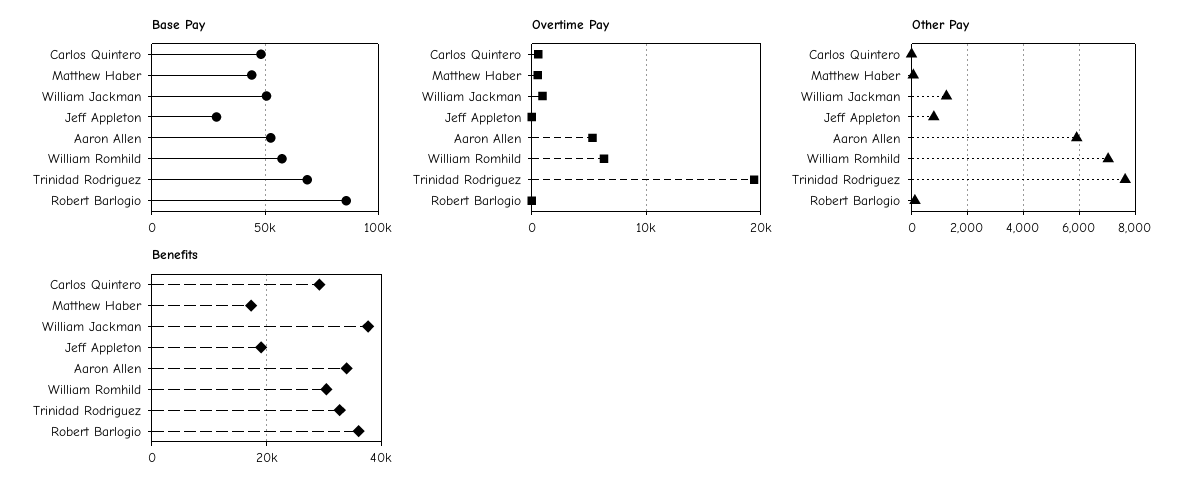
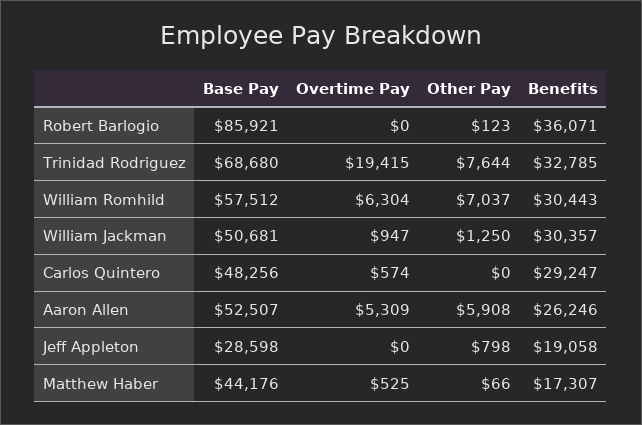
  {
    "Base Pay": {
      "Carlos Quintero": 48256,
      "Matthew Haber": 44176,
      "William Jackman": 50681,
      "Jeff Appleton": 28598,
      "Aaron Allen": 52507,
      "William Romhild": 57512,
      "Trinidad Rodriguez": 68680,
      "Robert Barlogio": 85921
    },
    "Overtime Pay": {
      "Carlos Quintero": 574,
      "Matthew Haber": 525,
      "William Jackman": 947,
      "Jeff Appleton": 0,
      "Aaron Allen": 5309,
      "William Romhild": 6304,
      "Trinidad Rodriguez": 19415,
      "Robert Barlogio": 0
    },
    "Other Pay": {
      "Carlos Quintero": 0,
      "Matthew Haber": 66,
      "William Jackman": 1250,
      "Jeff Appleton": 798,
      "Aaron Allen": 5908,
      "William Romhild": 7037,
      "Trinidad Rodriguez": 7644,
      "Robert Barlogio": 123
    },
    "Benefits": {
      "Carlos Quintero": 29247,
      "Matthew Haber": 17307,
-     "William Jackman": 38000,
+     "William Jackman": 30357,
      "Jeff Appleton": 19058,
-     "Aaron Allen": 34000,
+     "Aaron Allen": 26246,
      "William Romhild": 30443,
      "Trinidad Rodriguez": 32785,
      "Robert Barlogio": 36071
    }
  }

